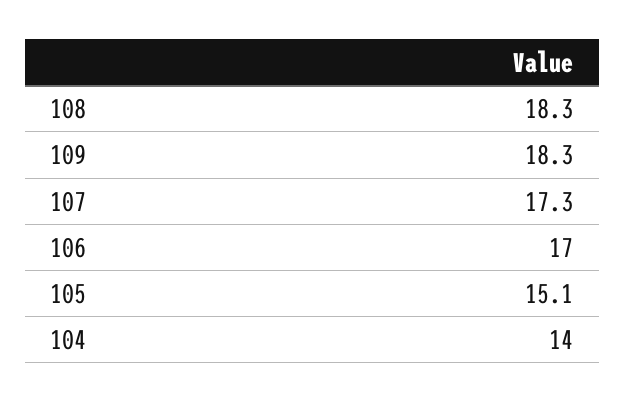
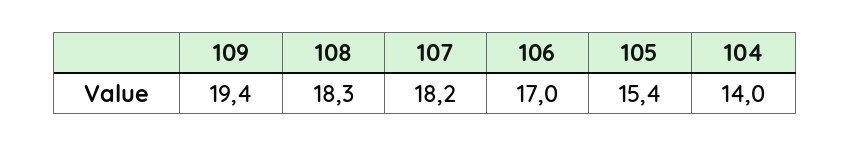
  {
    "108": 18.3,
-   "109": 18.3,
+   "109": 19.4,
-   "107": 17.3,
+   "107": 18.2,
    "106": 17,
-   "105": 15.1,
+   "105": 15.4,
    "104": 14
  }

